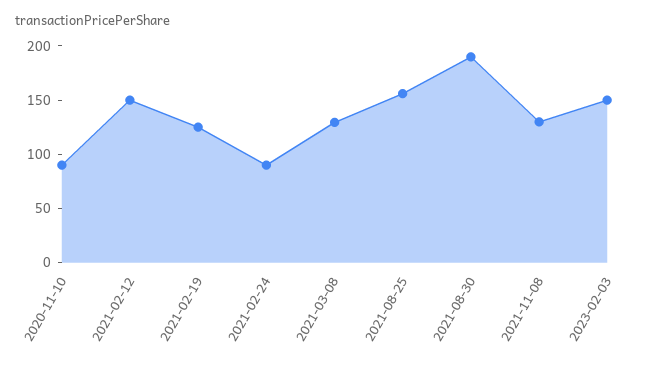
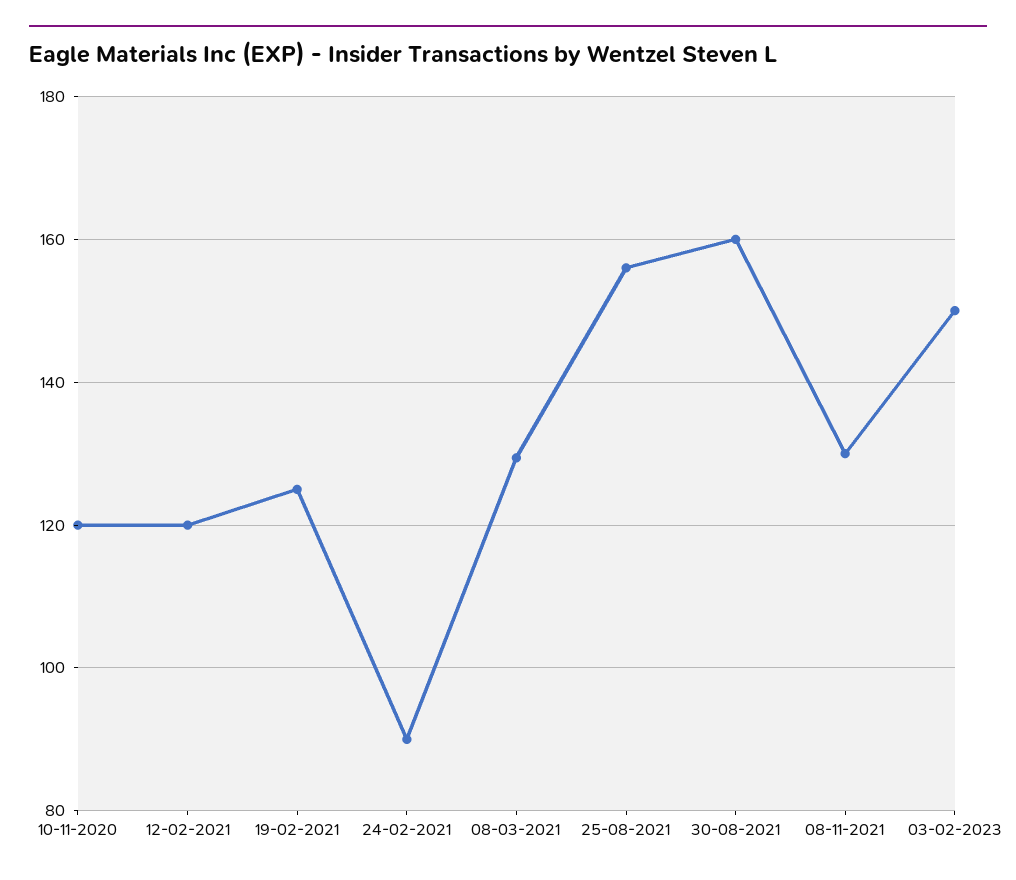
  {
-   "2020-11-10": 90,
+   "2020-11-10": 120,
-   "2021-02-12": 150,
+   "2021-02-12": 120,
    "2021-02-19": 126,
    "2021-02-24": 90,
    "2021-03-08": 130,
    "2021-08-25": 156,
-   "2021-08-30": 190,
+   "2021-08-30": 160,
    "2021-11-08": 130,
    "2023-02-03": 150
  }

